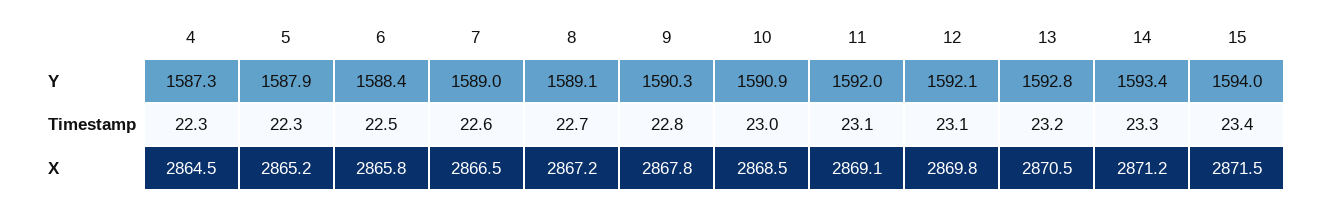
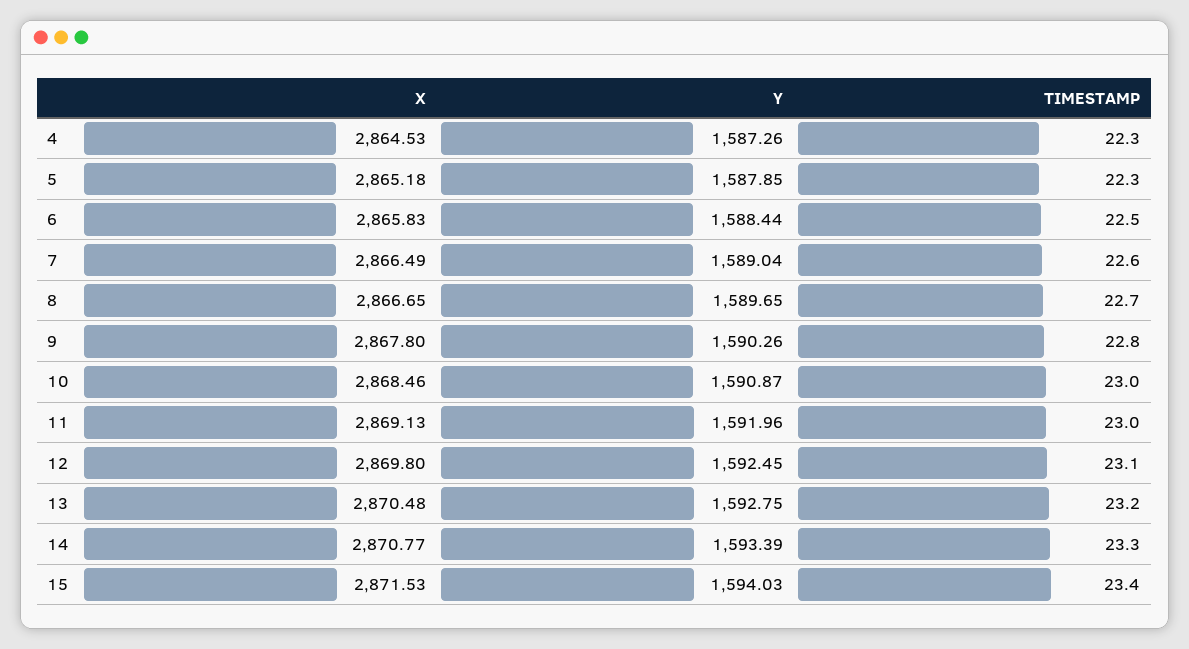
  {
    "4": {
      "Y": 1587.26,
      "Timestamp": 22.3,
      "X": 2864.53
    },
    "5": {
      "Y": 1587.85,
      "Timestamp": 22.3,
      "X": 2865.18
    },
    "6": {
      "Y": 1588.44,
      "Timestamp": 22.5,
      "X": 2865.83
    },
    "7": {
      "Y": 1589.04,
      "Timestamp": 22.6,
      "X": 2866.49
    },
    "8": {
-     "Y": 1589.1,
+     "Y": 1589.65,
      "Timestamp": 22.7,
-     "X": 2867.2
+     "X": 2866.65
    },
    "9": {
      "Y": 1590.26,
      "Timestamp": 22.8,
      "X": 2867.8
    },
    "10": {
      "Y": 1590.87,
      "Timestamp": 23,
      "X": 2868.46
    },
    "11": {
      "Y": 1591.96,
-     "Timestamp": 23.1,
+     "Timestamp": 23,
      "X": 2869.13
    },
    "12": {
-     "Y": 1592.1,
+     "Y": 1592.45,
      "Timestamp": 23.1,
      "X": 2869.8
    },
    "13": {
      "Y": 1592.75,
      "Timestamp": 23.2,
      "X": 2870.48
    },
    "14": {
      "Y": 1593.39,
      "Timestamp": 23.3,
-     "X": 2871.2
+     "X": 2870.77
    },
    "15": {
      "Y": 1594.03,
      "Timestamp": 23.4,
      "X": 2871.53
    }
  }

